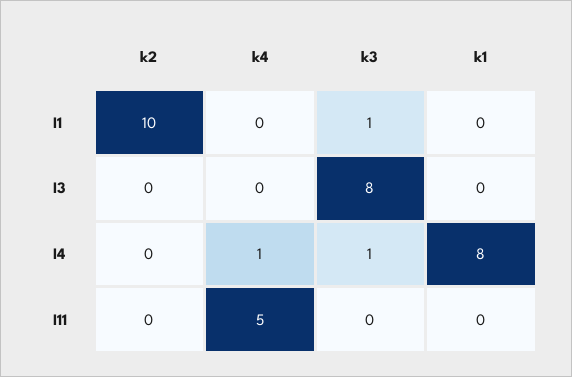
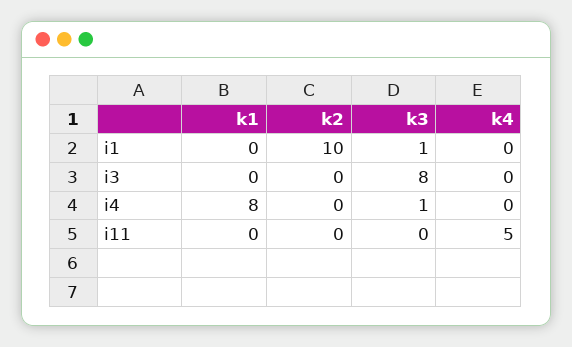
  {
    "k2": {
      "I1": 10,
      "I3": 0,
      "I4": 0,
      "I11": 0
    },
    "k4": {
      "I1": 0,
      "I3": 0,
-     "I4": 1,
+     "I4": 0,
      "I11": 5
    },
    "k3": {
      "I1": 1,
      "I3": 8,
      "I4": 1,
      "I11": 0
    },
    "k1": {
      "I1": 0,
      "I3": 0,
      "I4": 8,
      "I11": 0
    }
  }

